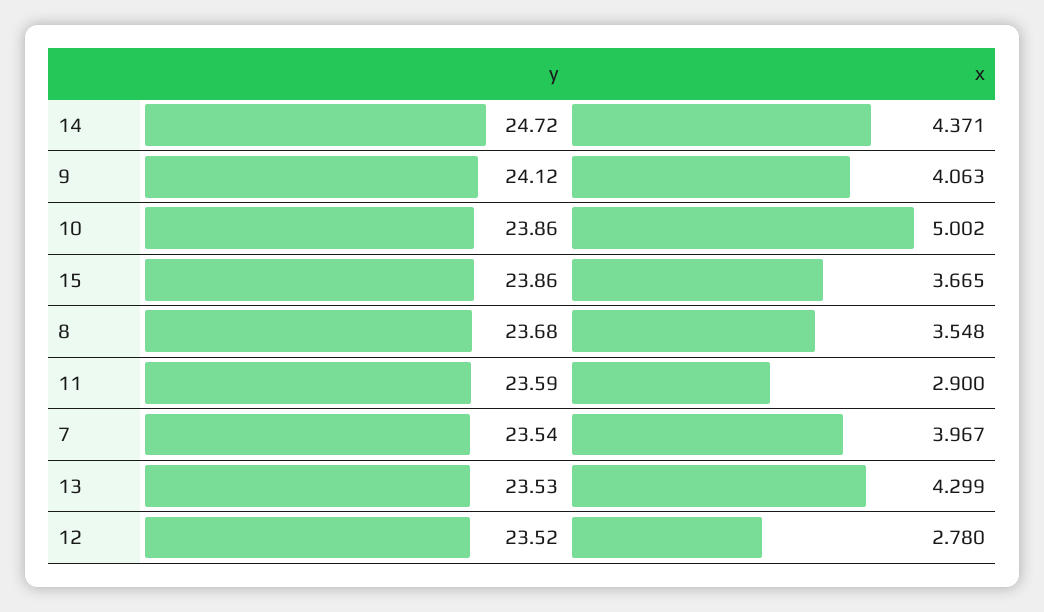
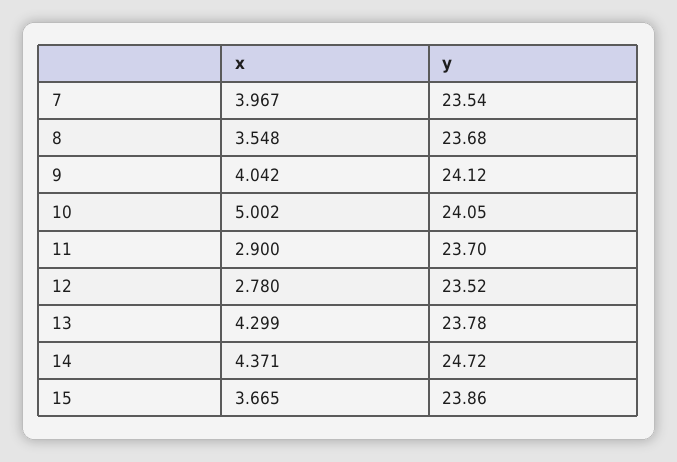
  {
    "y": {
      "14": 24.72,
      "9": 24.12,
-     "10": 23.86,
+     "10": 24.05,
      "15": 23.86,
      "8": 23.68,
-     "11": 23.59,
+     "11": 23.7,
      "7": 23.54,
-     "13": 23.53,
+     "13": 23.78,
      "12": 23.52
    },
    "x": {
      "14": 4.371,
-     "9": 4.063,
+     "9": 4.042,
      "10": 5.002,
      "15": 3.665,
      "8": 3.548,
      "11": 2.9,
      "7": 3.967,
      "13": 4.299,
      "12": 2.78
    }
  }

